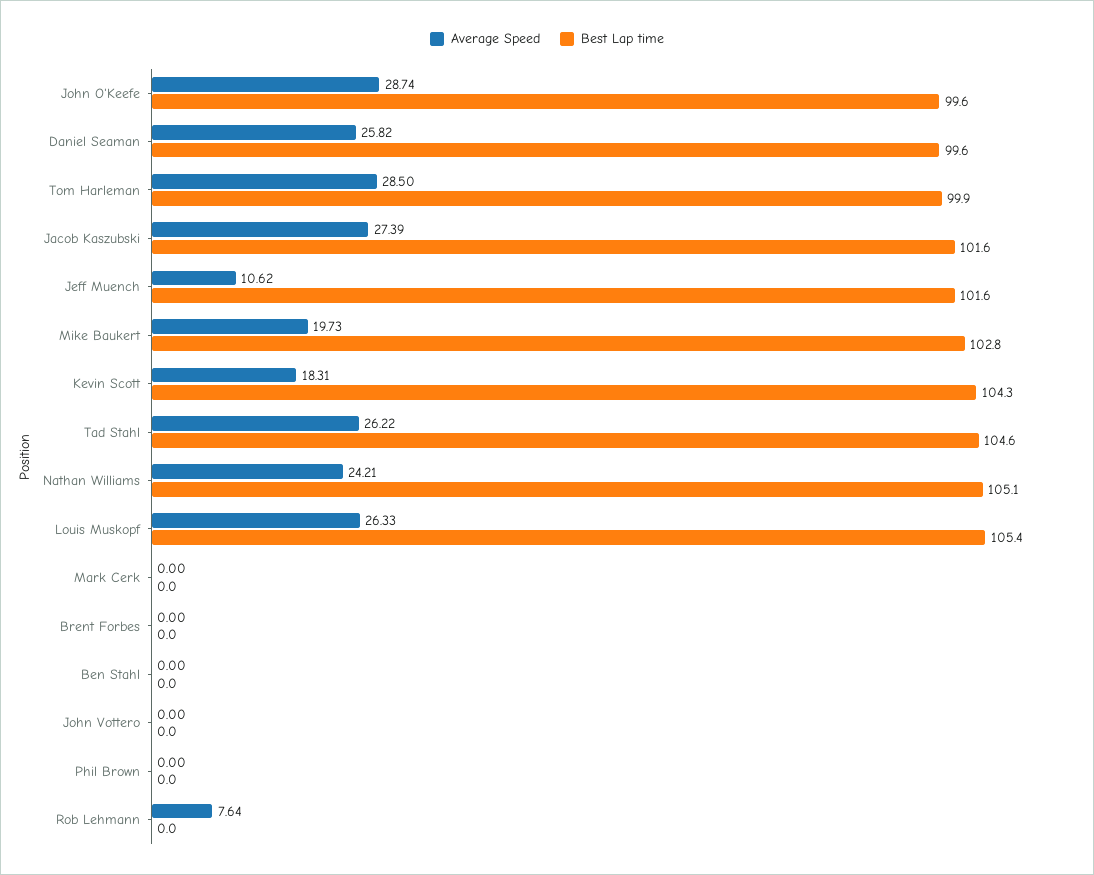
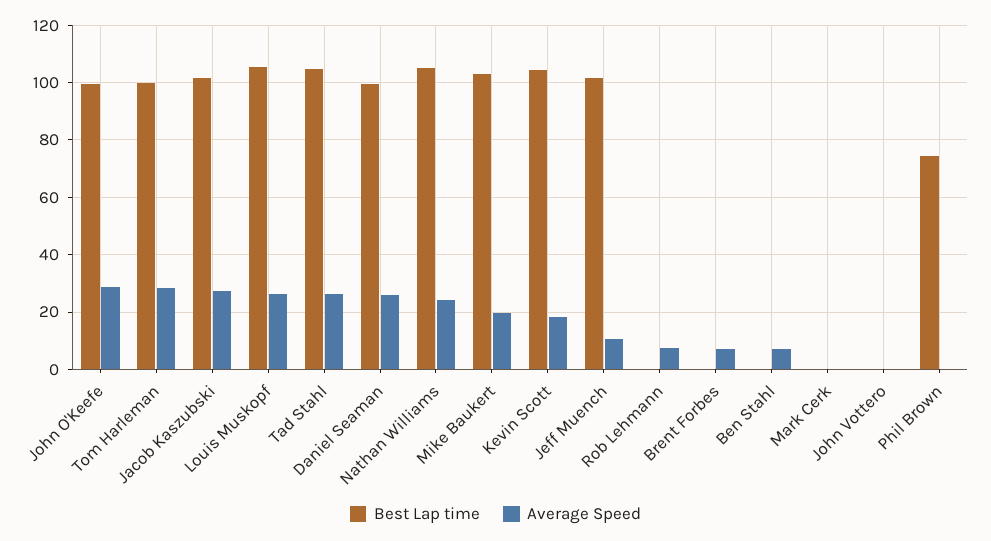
  {
    "Average Speed": {
      "John O'Keefe": 28.74,
      "Daniel Seaman": 25.82,
      "Tom Harleman": 28.5,
      "Jacob Kaszubski": 27.39,
      "Jeff Muench": 10.62,
      "Mike Baukert": 19.73,
      "Kevin Scott": 18.31,
      "Tad Stahl": 26.22,
      "Nathan Williams": 24.21,
      "Louis Muskopf": 26.33,
      "Mark Cerk": 0,
-     "Brent Forbes": 0,
+     "Brent Forbes": 7.5,
-     "Ben Stahl": 0,
+     "Ben Stahl": 7.5,
      "John Vottero": 0,
      "Phil Brown": 0,
      "Rob Lehmann": 7.64
    },
    "Best Lap time": {
      "John O'Keefe": 99.6,
      "Daniel Seaman": 99.6,
      "Tom Harleman": 99.9,
      "Jacob Kaszubski": 101.6,
      "Jeff Muench": 101.6,
      "Mike Baukert": 102.8,
      "Kevin Scott": 104.3,
      "Tad Stahl": 104.6,
      "Nathan Williams": 105.1,
      "Louis Muskopf": 105.4,
      "Mark Cerk": 0,
      "Brent Forbes": 0,
      "Ben Stahl": 0,
      "John Vottero": 0,
-     "Phil Brown": 0,
+     "Phil Brown": 75,
      "Rob Lehmann": 0
    }
  }

